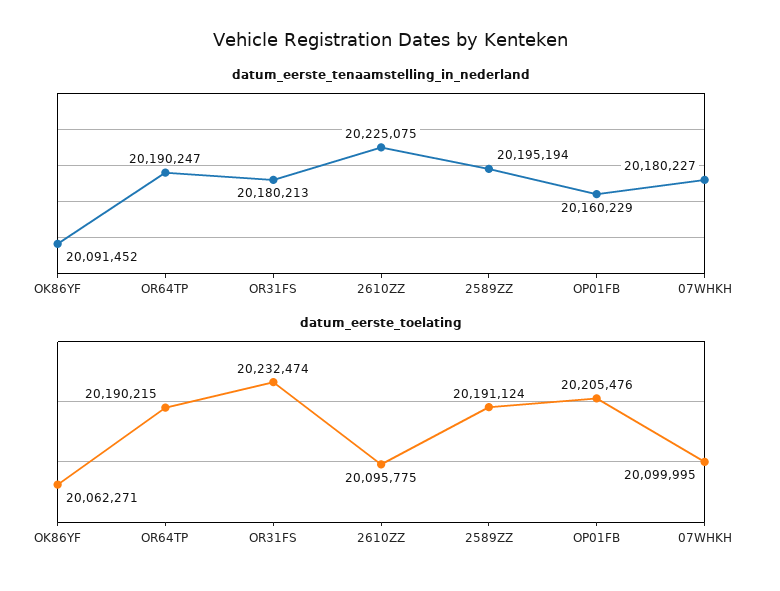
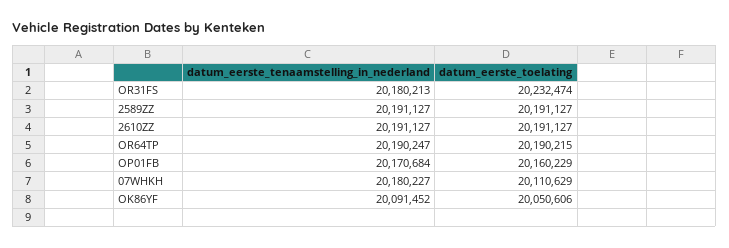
  {
    "datum_eerste_tenaamstelling_in_nederland": {
      "OK86YF": 20091452,
      "OR64TP": 20190247,
      "OR31FS": 20180213,
-     "2610ZZ": 20225075,
+     "2610ZZ": 20191127,
-     "2589ZZ": 20195194,
+     "2589ZZ": 20191127,
-     "OP01FB": 20160229,
+     "OP01FB": 20170684,
      "07WHKH": 20180227
    },
    "datum_eerste_toelating": {
-     "OK86YF": 20062271,
+     "OK86YF": 20050606,
      "OR64TP": 20190215,
      "OR31FS": 20232474,
-     "2610ZZ": 20095775,
+     "2610ZZ": 20191127,
-     "2589ZZ": 20191124,
+     "2589ZZ": 20191127,
-     "OP01FB": 20205476,
+     "OP01FB": 20160229,
-     "07WHKH": 20099995
+     "07WHKH": 20110629
    }
  }

